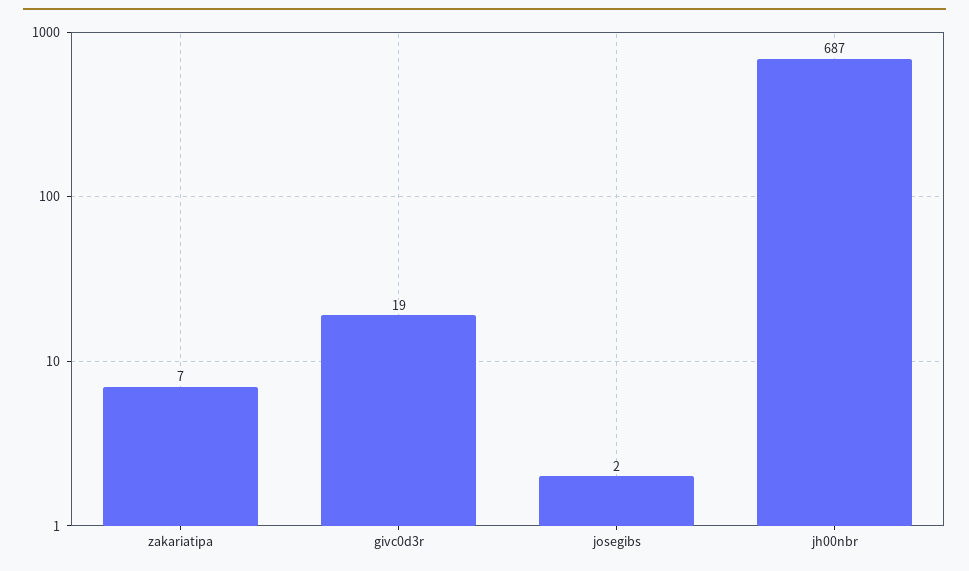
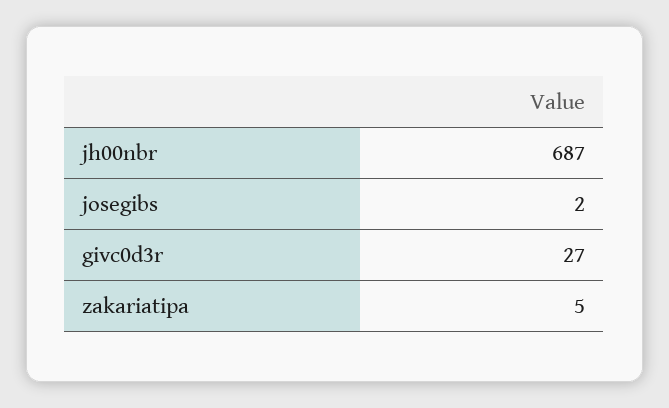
  {
-   "zakariatipa": 7,
+   "zakariatipa": 5,
-   "givc0d3r": 19,
+   "givc0d3r": 27,
    "josegibs": 2,
    "jh00nbr": 687
  }

